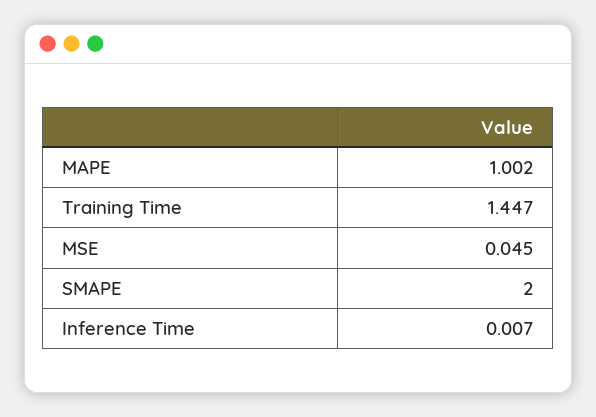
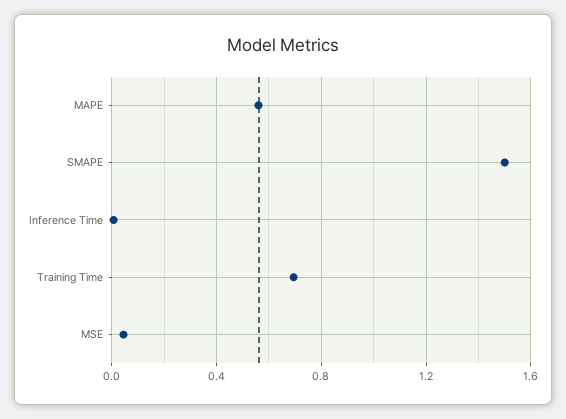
  {
-   "MAPE": 1.002,
+   "MAPE": 0.55,
-   "Training Time": 1.447,
+   "Training Time": 0.7,
    "MSE": 0.045,
-   "SMAPE": 2,
+   "SMAPE": 1.5,
    "Inference Time": 0.007
  }

